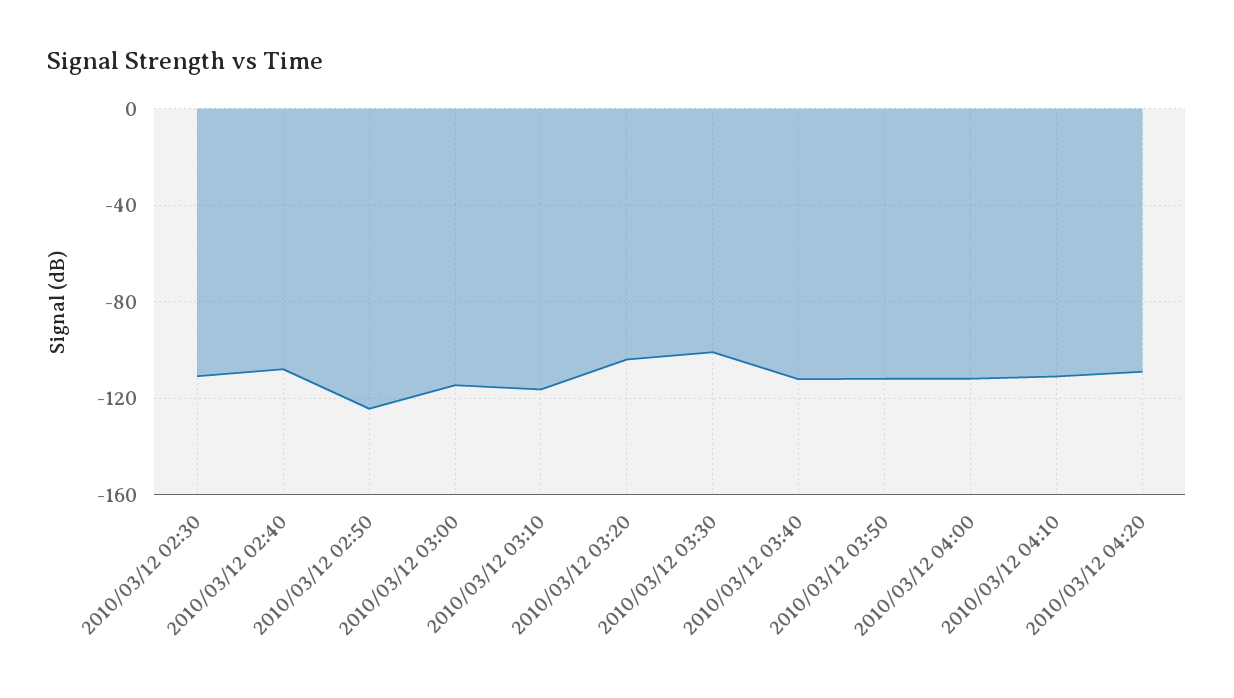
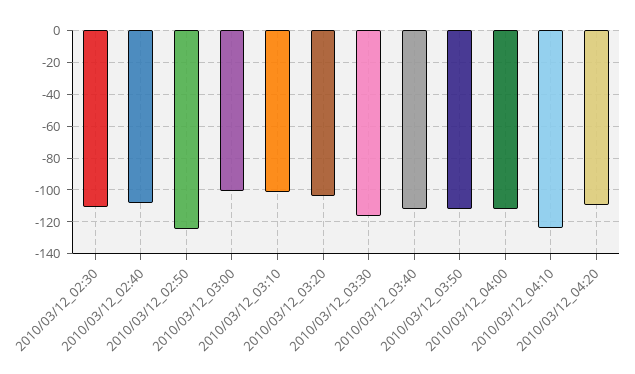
  {
    "2010/03/12 02:30": -110,
    "2010/03/12 02:40": -110,
    "2010/03/12 02:50": -125,
-   "2010/03/12 03:00": -115,
+   "2010/03/12 03:00": -100,
-   "2010/03/12 03:10": -115,
+   "2010/03/12 03:10": -100,
    "2010/03/12 03:20": -105,
-   "2010/03/12 03:30": -100,
+   "2010/03/12 03:30": -115,
    "2010/03/12 03:40": -110,
    "2010/03/12 03:50": -110,
    "2010/03/12 04:00": -110,
-   "2010/03/12 04:10": -110,
+   "2010/03/12 04:10": -125,
    "2010/03/12 04:20": -110
  }

